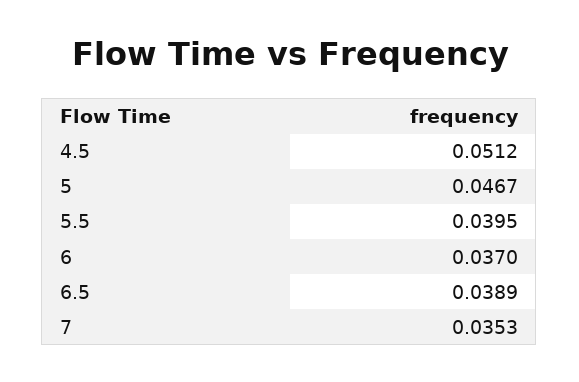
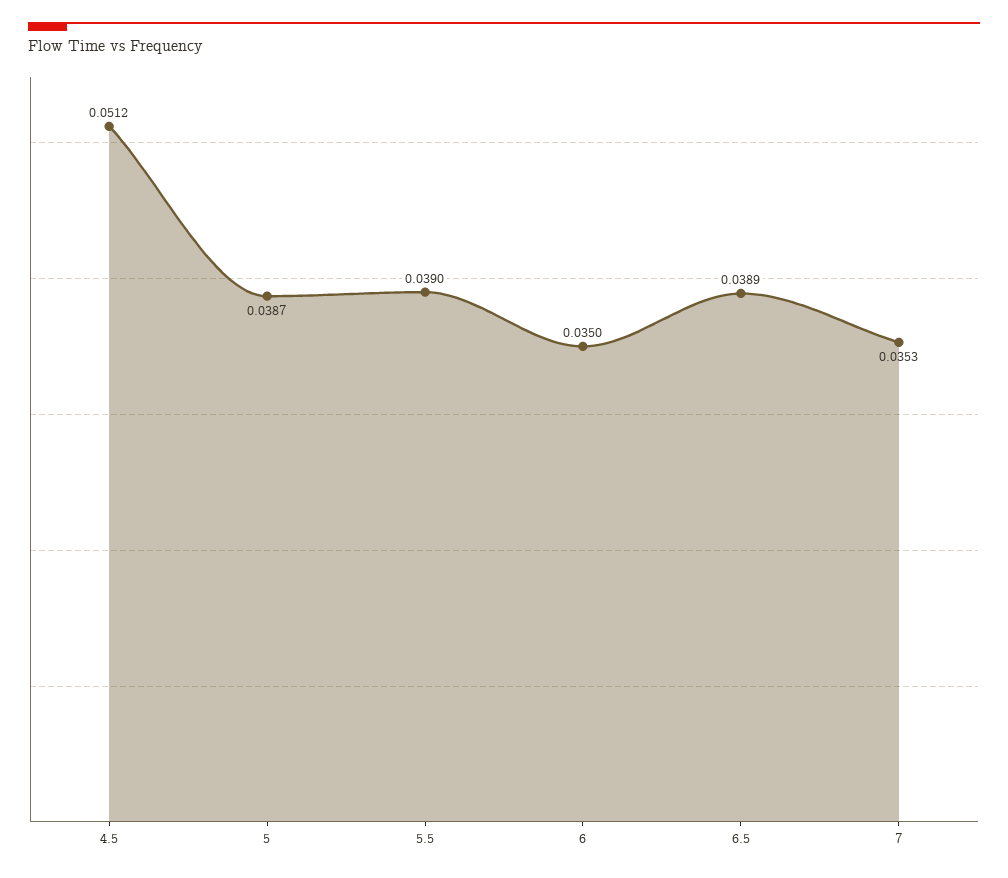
  {
    "4.5": 0.0512,
-   "5": 0.0467,
+   "5": 0.0387,
-   "5.5": 0.0395,
+   "5.5": 0.039,
-   "6": 0.037,
+   "6": 0.035,
    "6.5": 0.0389,
    "7": 0.0353
  }

